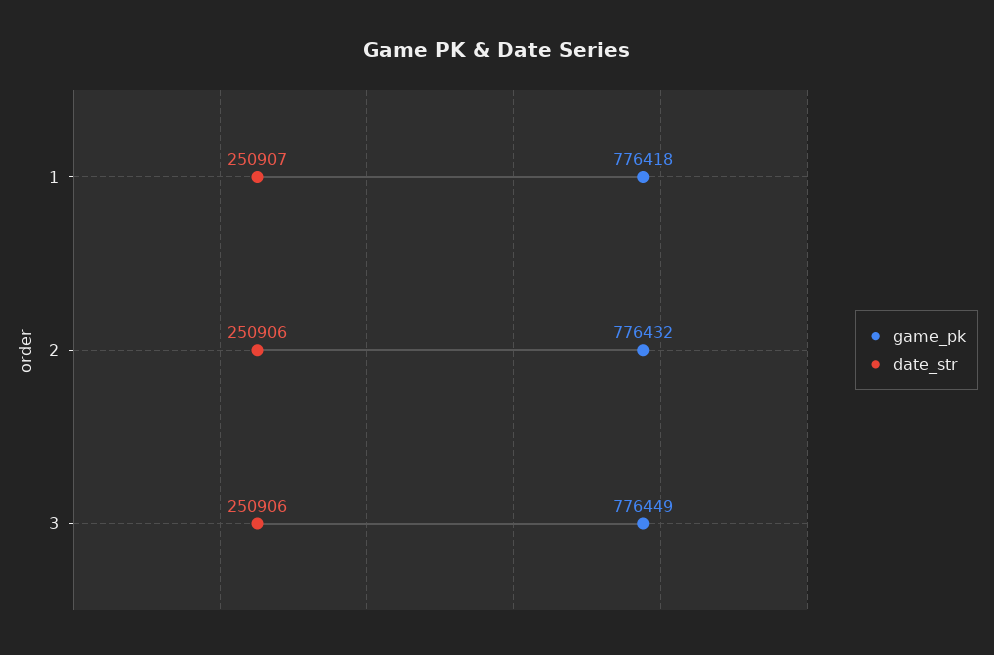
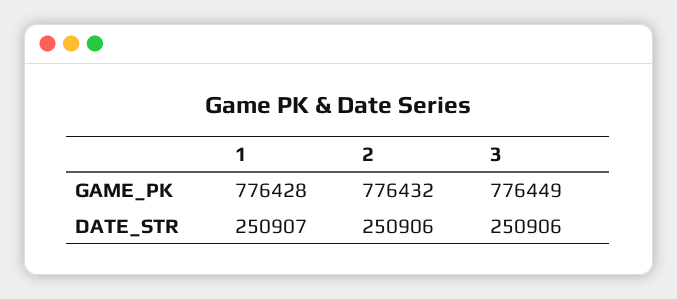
  {
    "game_pk": {
-     "1": 776418,
+     "1": 776428,
      "2": 776432,
      "3": 776449
    },
    "date_str": {
      "1": 250907,
      "2": 250906,
      "3": 250906
    }
  }

